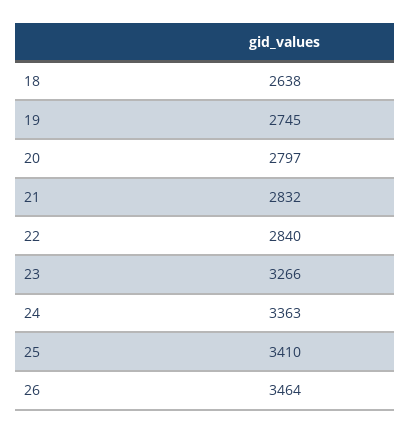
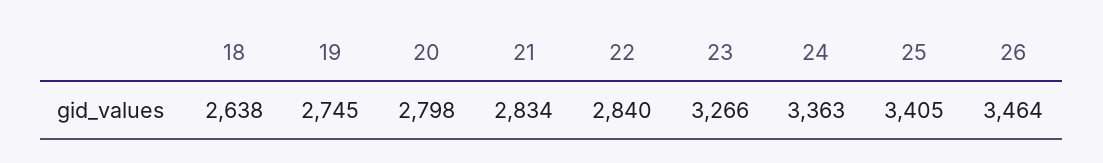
  {
    "18": 2638,
    "19": 2745,
-   "20": 2797,
+   "20": 2798,
-   "21": 2832,
+   "21": 2834,
    "22": 2840,
    "23": 3266,
    "24": 3363,
-   "25": 3410,
+   "25": 3405,
    "26": 3464
  }

